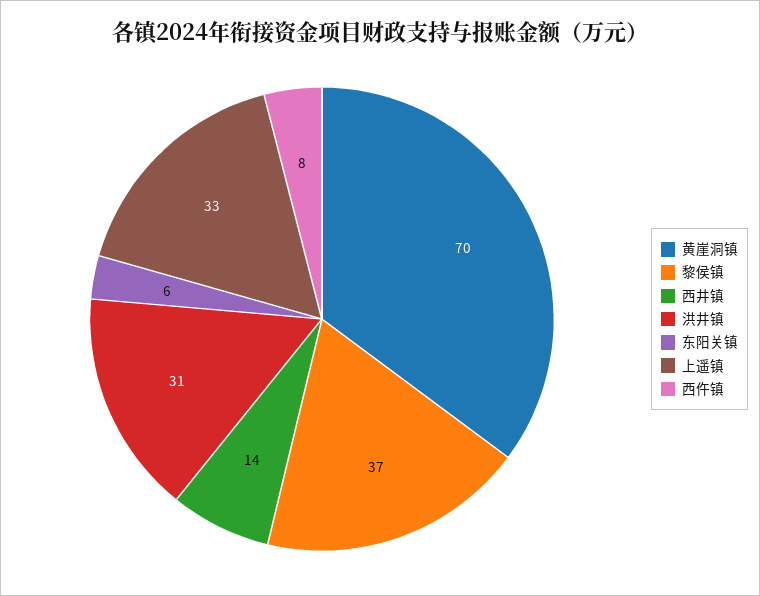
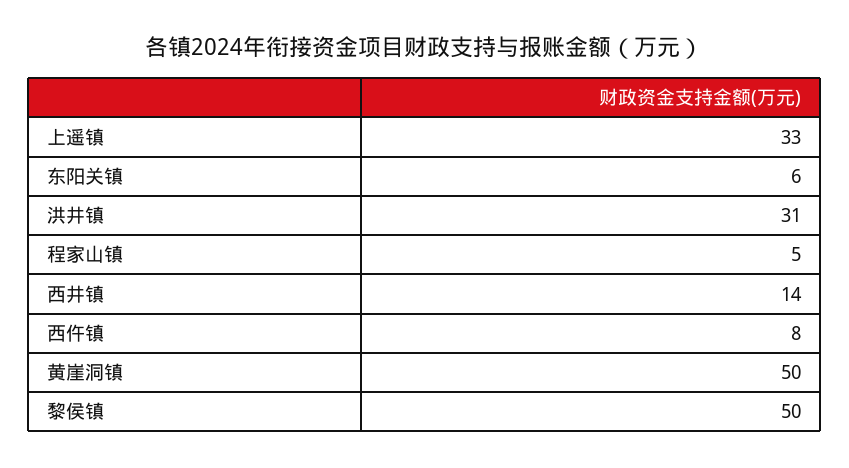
  {
-   "黄崖洞镇": 70,
+   "黄崖洞镇": 50,
-   "黎侯镇": 37,
+   "黎侯镇": 50,
    "西井镇": 14,
    "洪井镇": 31,
    "东阳关镇": 6,
    "上遥镇": 33,
-   "西仵镇": 8
+   "西仵镇": 8,
+   "程家山镇": 5
  }

